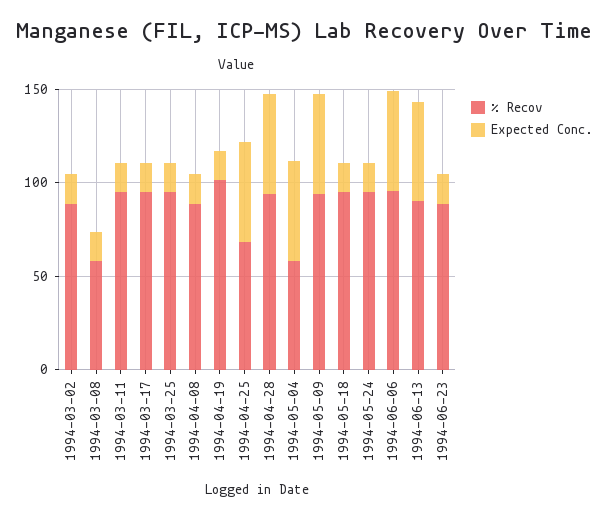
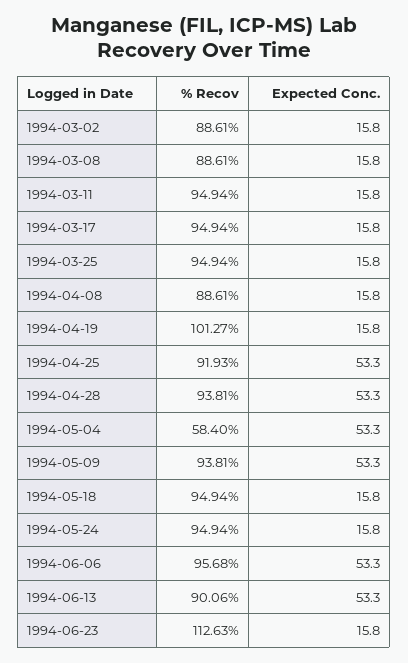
  {
    "% Recov": {
      "1994-03-02": 88.61,
-     "1994-03-08": 60,
+     "1994-03-08": 88.61,
      "1994-03-11": 94.94,
      "1994-03-17": 94.94,
      "1994-03-25": 94.94,
      "1994-04-08": 88.61,
      "1994-04-19": 101.27,
-     "1994-04-25": 70,
+     "1994-04-25": 91.93,
      "1994-04-28": 93.81,
      "1994-05-04": 58.4,
      "1994-05-09": 93.81,
      "1994-05-18": 94.94,
      "1994-05-24": 94.94,
      "1994-06-06": 95.68,
      "1994-06-13": 90.06,
-     "1994-06-23": 90
+     "1994-06-23": 112.63
    },
    "Expected Conc.": {
      "1994-03-02": 15.8,
      "1994-03-08": 15.8,
      "1994-03-11": 15.8,
      "1994-03-17": 15.8,
      "1994-03-25": 15.8,
      "1994-04-08": 15.8,
      "1994-04-19": 15.8,
      "1994-04-25": 53.3,
      "1994-04-28": 53.3,
      "1994-05-04": 53.3,
      "1994-05-09": 53.3,
      "1994-05-18": 15.8,
      "1994-05-24": 15.8,
      "1994-06-06": 53.3,
      "1994-06-13": 53.3,
      "1994-06-23": 15.8
    }
  }

